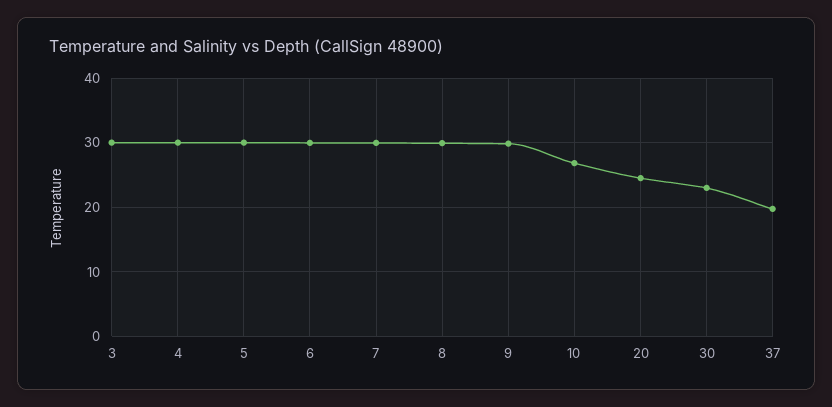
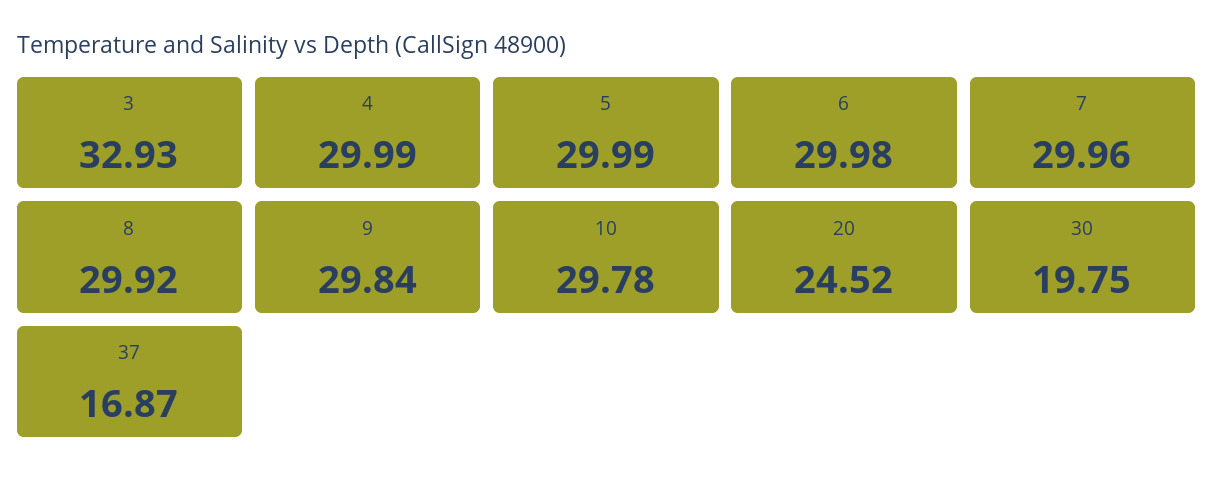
  {
-   "3": 30,
+   "3": 32.93,
    "4": 29.99,
    "5": 29.99,
    "6": 29.98,
    "7": 29.96,
    "8": 29.92,
    "9": 29.84,
-   "10": 27,
+   "10": 29.78,
    "20": 24.52,
-   "30": 23,
+   "30": 19.75,
-   "37": 20
+   "37": 16.87
  }

